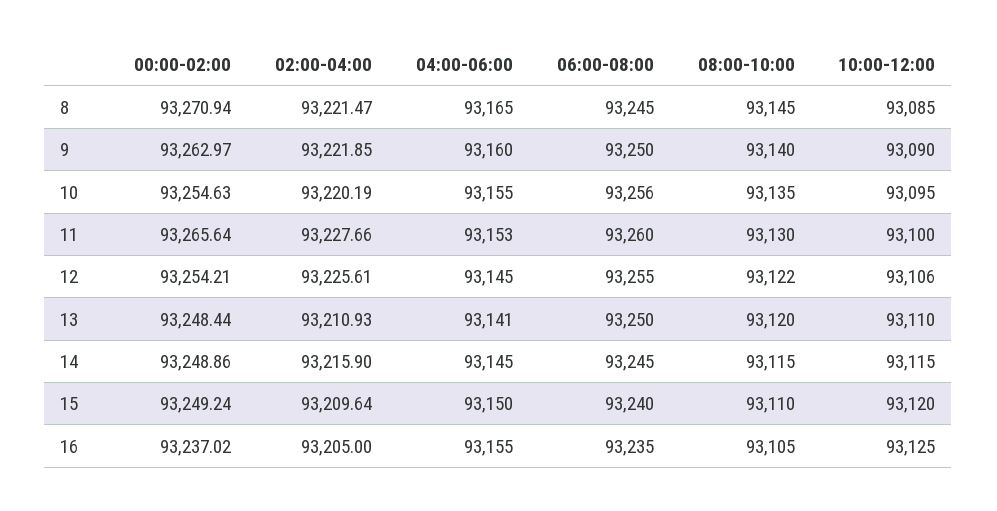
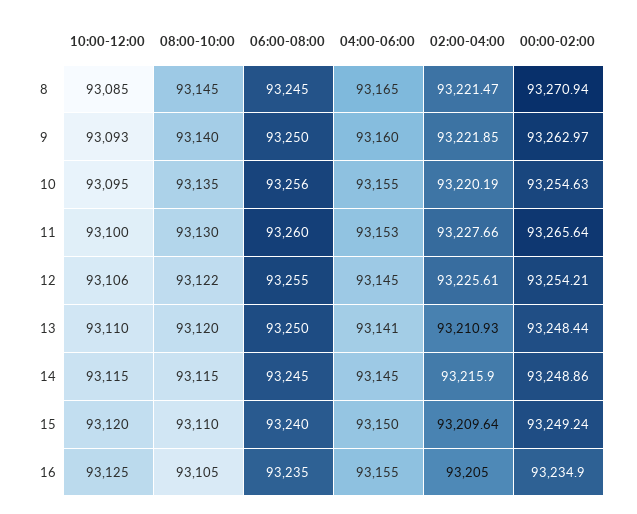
  {
    "00:00-02:00": {
      "8": 93270.94,
      "9": 93262.97,
      "10": 93254.63,
      "11": 93265.64,
      "12": 93254.21,
      "13": 93248.44,
      "14": 93248.86,
      "15": 93249.24,
-     "16": 93237.02
+     "16": 93234.9
    },
    "02:00-04:00": {
      "8": 93221.47,
      "9": 93221.85,
      "10": 93220.19,
      "11": 93227.66,
      "12": 93225.61,
      "13": 93210.93,
      "14": 93215.9,
      "15": 93209.64,
      "16": 93205
    },
    "04:00-06:00": {
      "8": 93165,
      "9": 93160,
      "10": 93155,
      "11": 93153,
      "12": 93145,
      "13": 93141,
      "14": 93145,
      "15": 93150,
      "16": 93155
    },
    "06:00-08:00": {
      "8": 93245,
      "9": 93250,
      "10": 93256,
      "11": 93260,
      "12": 93255,
      "13": 93250,
      "14": 93245,
      "15": 93240,
      "16": 93235
    },
    "08:00-10:00": {
      "8": 93145,
      "9": 93140,
      "10": 93135,
      "11": 93130,
      "12": 93122,
      "13": 93120,
      "14": 93115,
      "15": 93110,
      "16": 93105
    },
    "10:00-12:00": {
      "8": 93085,
-     "9": 93090,
+     "9": 93093,
      "10": 93095,
      "11": 93100,
      "12": 93106,
      "13": 93110,
      "14": 93115,
      "15": 93120,
      "16": 93125
    }
  }

